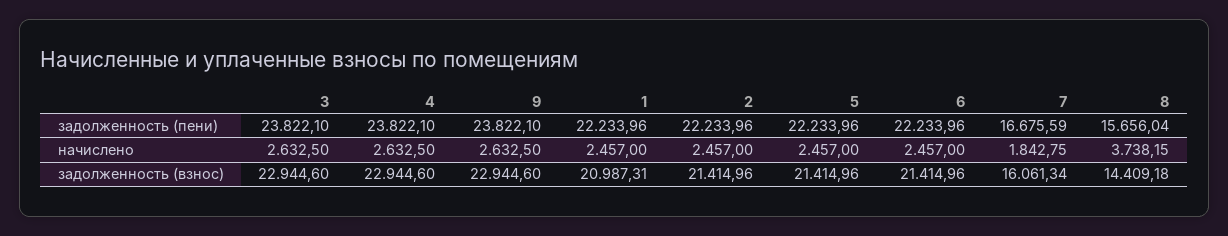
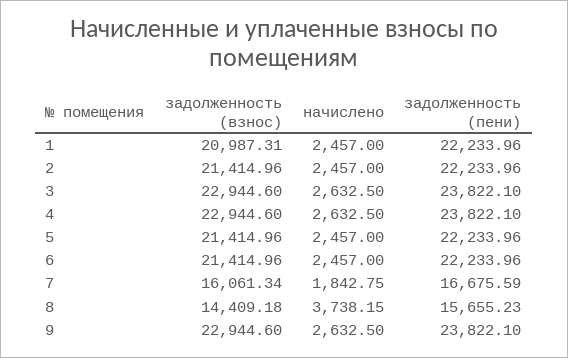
  {
    "3": {
      "задолженность (пени)": 23822.1,
      "начислено": 2632.5,
      "задолженность (взнос)": 22944.6
    },
    "4": {
      "задолженность (пени)": 23822.1,
      "начислено": 2632.5,
      "задолженность (взнос)": 22944.6
    },
    "9": {
      "задолженность (пени)": 23822.1,
      "начислено": 2632.5,
      "задолженность (взнос)": 22944.6
    },
    "1": {
      "задолженность (пени)": 22233.96,
      "начислено": 2457,
      "задолженность (взнос)": 20987.31
    },
    "2": {
      "задолженность (пени)": 22233.96,
      "начислено": 2457,
      "задолженность (взнос)": 21414.96
    },
    "5": {
      "задолженность (пени)": 22233.96,
      "начислено": 2457,
      "задолженность (взнос)": 21414.96
    },
    "6": {
      "задолженность (пени)": 22233.96,
      "начислено": 2457,
      "задолженность (взнос)": 21414.96
    },
    "7": {
      "задолженность (пени)": 16675.59,
      "начислено": 1842.75,
      "задолженность (взнос)": 16061.34
    },
    "8": {
-     "задолженность (пени)": 15656.04,
+     "задолженность (пени)": 15655.23,
      "начислено": 3738.15,
      "задолженность (взнос)": 14409.18
    }
  }

